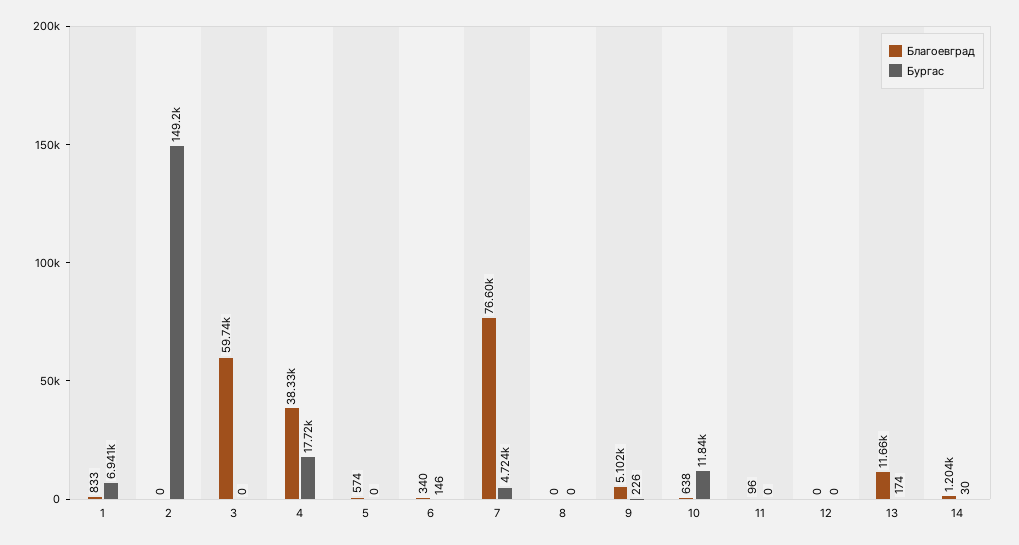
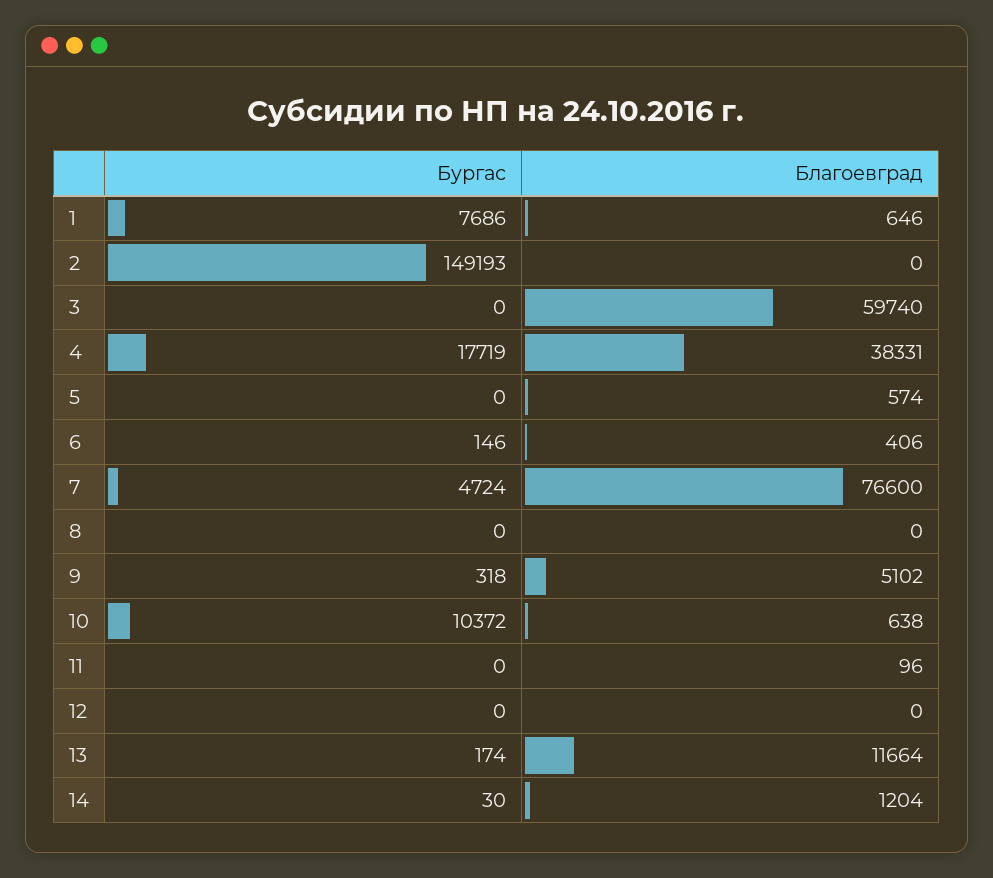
  {
    "Благоевград": {
-     "1": 833,
+     "1": 646,
      "2": 0,
      "3": 59740,
      "4": 38331,
      "5": 574,
-     "6": 340,
+     "6": 406,
      "7": 76600,
      "8": 0,
      "9": 5102,
      "10": 638,
      "11": 96,
      "12": 0,
      "13": 11664,
      "14": 1204
    },
    "Бургас": {
-     "1": 6941,
+     "1": 7686,
      "2": 149193,
      "3": 0,
      "4": 17719,
      "5": 0,
      "6": 146,
      "7": 4724,
      "8": 0,
-     "9": 226,
+     "9": 318,
-     "10": 11840,
+     "10": 10372,
      "11": 0,
      "12": 0,
      "13": 174,
      "14": 30
    }
  }

